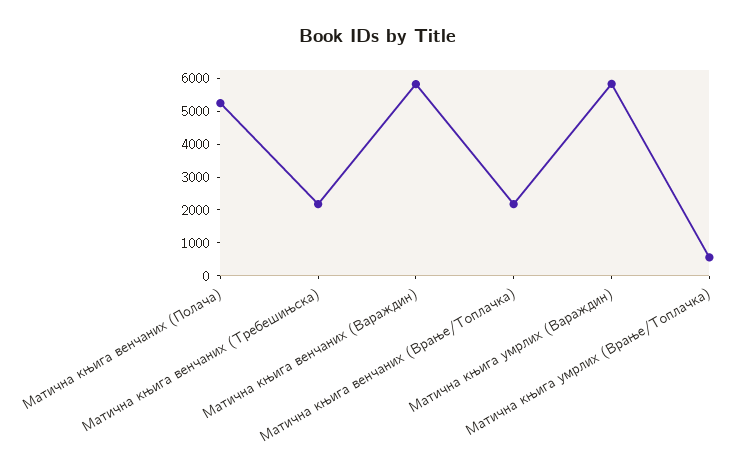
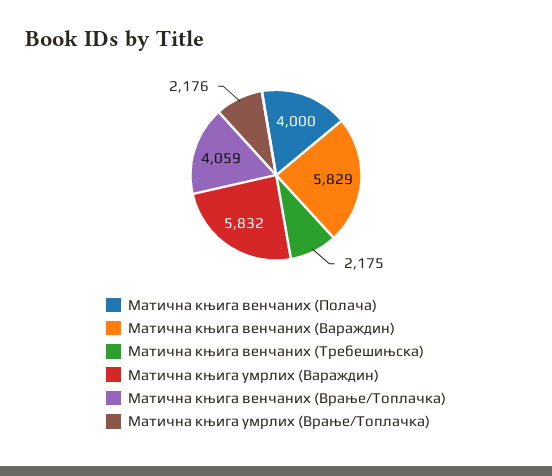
  {
-   "Матична књига венчаних (Полача)": 5250,
+   "Матична књига венчаних (Полача)": 4000,
    "Матична књига венчаних (Требешињска)": 2175,
    "Матична књига венчаних (Вараждин)": 5829,
-   "Матична књига венчаних (Врање/Топлачка)": 2250,
+   "Матична књига венчаних (Врање/Топлачка)": 4059,
    "Матична књига умрлих (Вараждин)": 5832,
-   "Матична књига умрлих (Врање/Топлачка)": 500
+   "Матична књига умрлих (Врање/Топлачка)": 2176
  }

